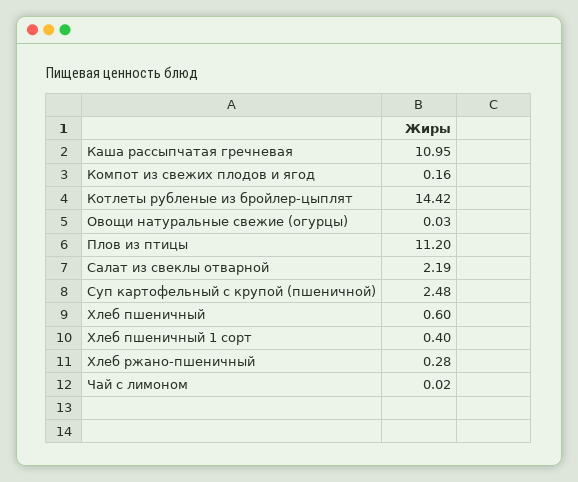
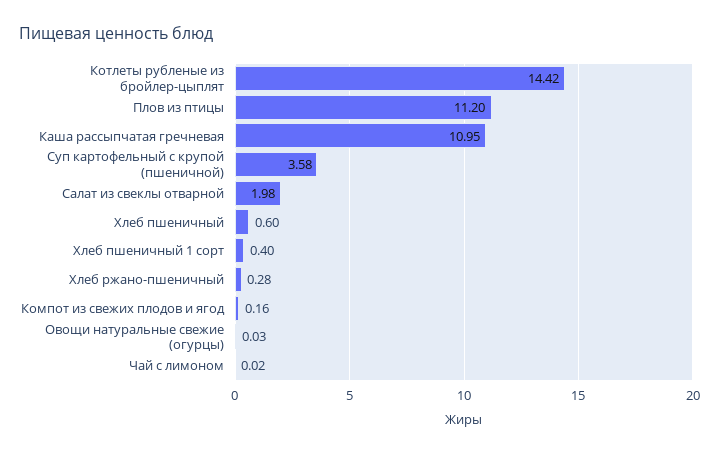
  {
    "Каша рассыпчатая гречневая": 10.95,
    "Компот из свежих плодов и ягод": 0.16,
    "Котлеты рубленые из бройлер-цыплят": 14.42,
    "Овощи натуральные свежие (огурцы)": 0.03,
    "Плов из птицы": 11.2,
-   "Салат из свеклы отварной": 2.19,
+   "Салат из свеклы отварной": 1.98,
-   "Суп картофельный с крупой (пшеничной)": 2.48,
+   "Суп картофельный с крупой (пшеничной)": 3.58,
    "Хлеб пшеничный": 0.6,
    "Хлеб пшеничный 1 сорт": 0.4,
    "Хлеб ржано-пшеничный": 0.28,
    "Чай с лимоном": 0.02
  }

